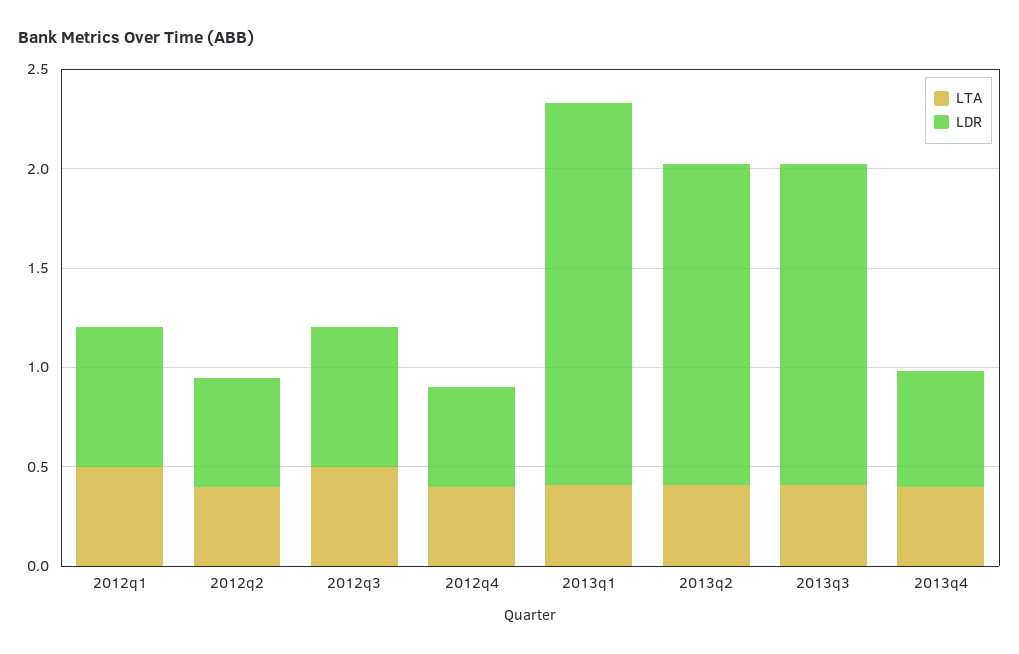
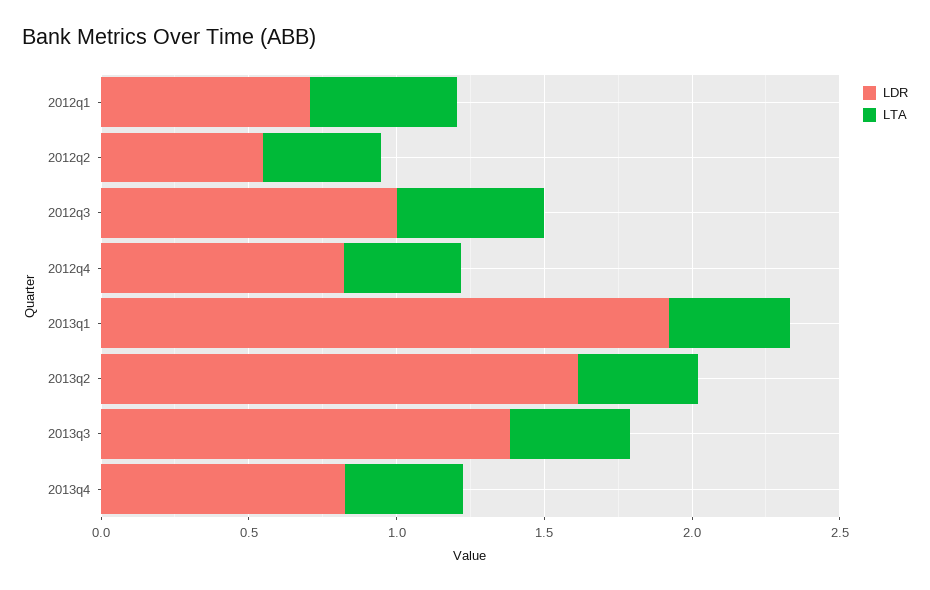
  {
    "LTA": {
      "2012q1": 0.5,
      "2012q2": 0.4,
      "2012q3": 0.5,
      "2012q4": 0.4,
      "2013q1": 0.4,
      "2013q2": 0.4,
      "2013q3": 0.4,
      "2013q4": 0.4
    },
    "LDR": {
      "2012q1": 0.7,
      "2012q2": 0.5,
-     "2012q3": 0.7,
+     "2012q3": 1,
-     "2012q4": 0.5,
+     "2012q4": 0.8,
      "2013q1": 1.9,
      "2013q2": 1.6,
-     "2013q3": 1.6,
+     "2013q3": 1.4,
-     "2013q4": 0.6
+     "2013q4": 0.8
    }
  }

